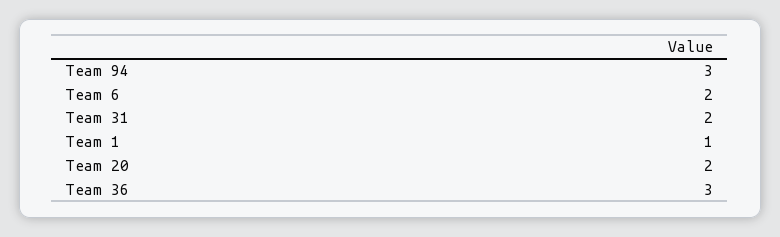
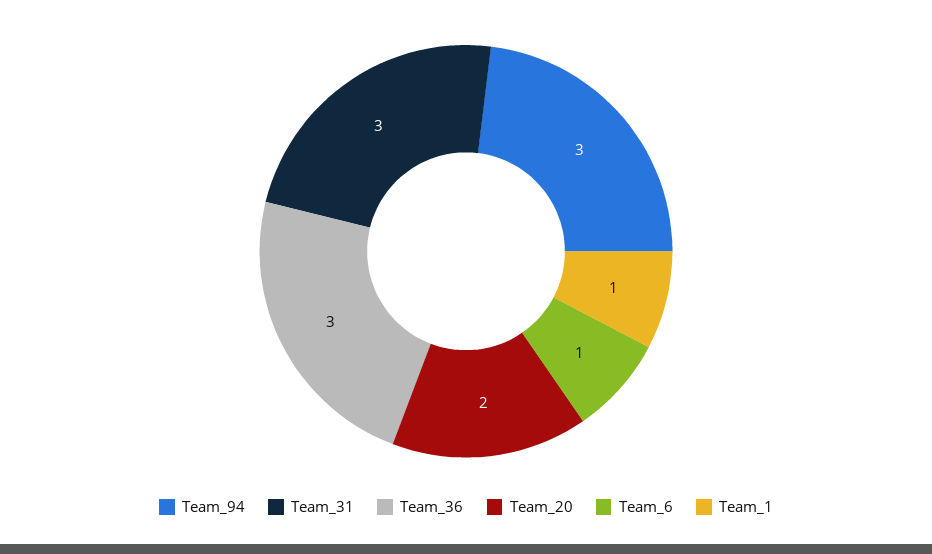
  {
    "Team 94": 3,
-   "Team 6": 2,
+   "Team 6": 1,
-   "Team 31": 2,
+   "Team 31": 3,
    "Team 1": 1,
    "Team 20": 2,
    "Team 36": 3
  }

